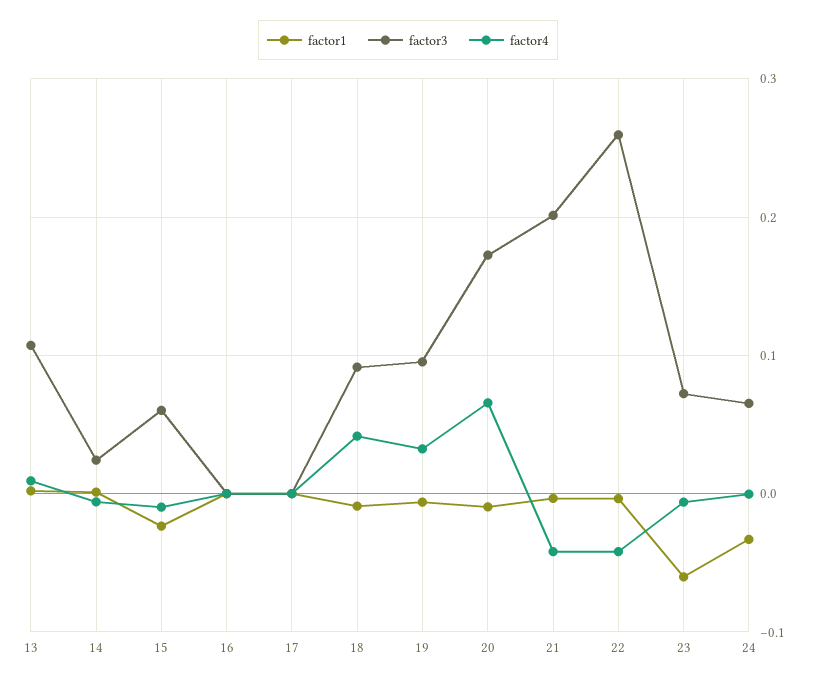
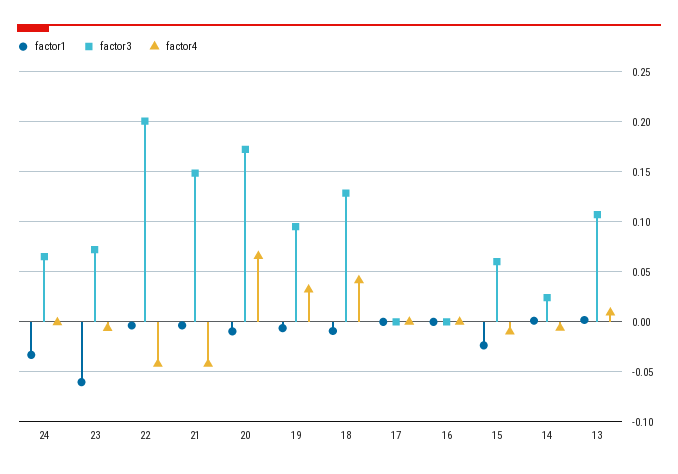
  {
    "factor1": {
      "13": 0,
      "14": 0,
      "15": -0.02,
      "16": 0,
      "17": 0,
      "18": -0.01,
      "19": -0.01,
      "20": -0.01,
      "21": 0,
      "22": 0,
      "23": -0.06,
      "24": -0.03
    },
    "factor3": {
      "13": 0.11,
      "14": 0.02,
      "15": 0.06,
      "16": 0,
      "17": 0,
-     "18": 0.09,
+     "18": 0.13,
      "19": 0.1,
      "20": 0.17,
-     "21": 0.2,
+     "21": 0.15,
-     "22": 0.26,
+     "22": 0.2,
      "23": 0.07,
      "24": 0.07
    },
    "factor4": {
      "13": 0.01,
      "14": -0.01,
      "15": -0.01,
      "16": 0,
      "17": 0,
      "18": 0.04,
      "19": 0.03,
      "20": 0.07,
      "21": -0.04,
      "22": -0.04,
      "23": -0.01,
      "24": 0
    }
  }

